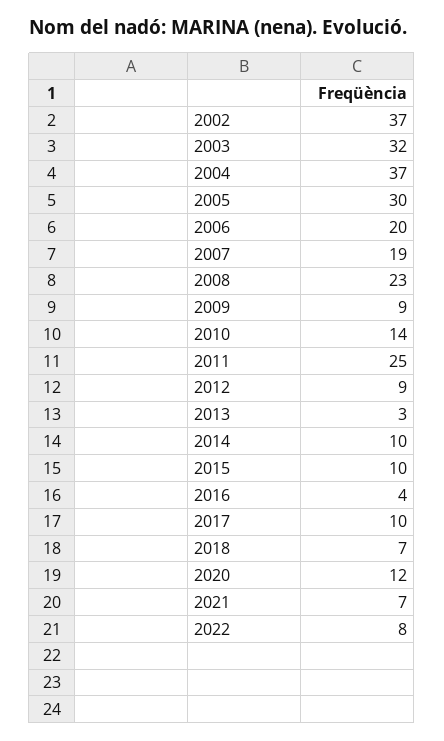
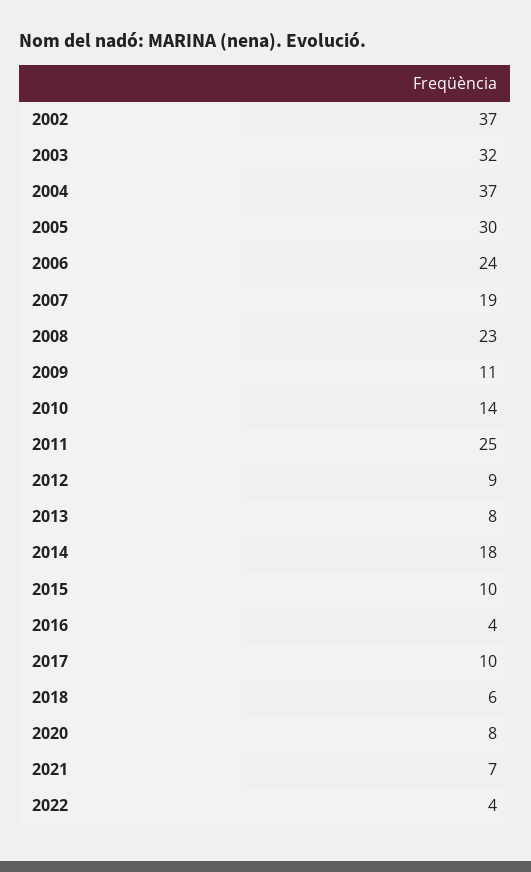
  {
    "2002": 37,
    "2003": 32,
    "2004": 37,
    "2005": 30,
-   "2006": 20,
+   "2006": 24,
    "2007": 19,
    "2008": 23,
-   "2009": 9,
+   "2009": 11,
    "2010": 14,
    "2011": 25,
    "2012": 9,
-   "2013": 3,
+   "2013": 8,
-   "2014": 10,
+   "2014": 18,
    "2015": 10,
    "2016": 4,
    "2017": 10,
-   "2018": 7,
+   "2018": 6,
-   "2020": 12,
+   "2020": 8,
    "2021": 7,
-   "2022": 8
+   "2022": 4
  }

